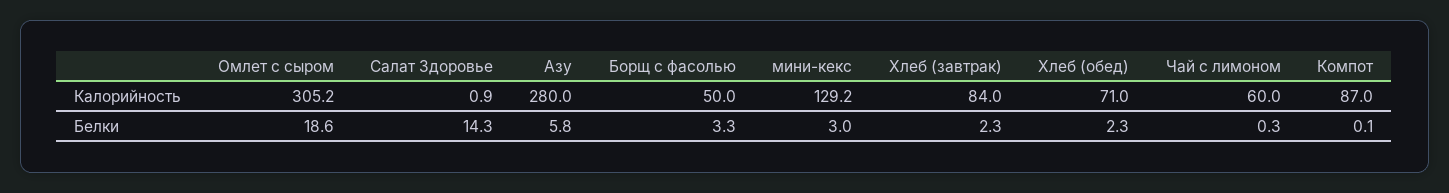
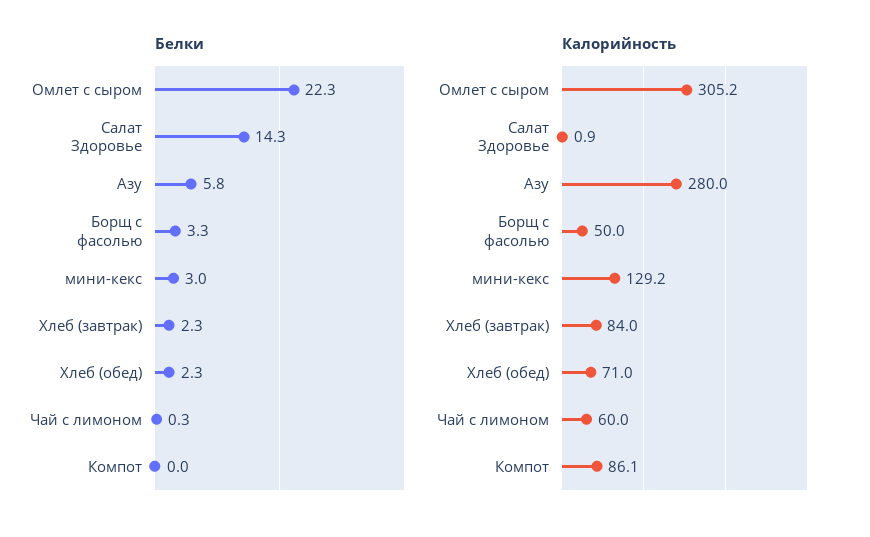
  {
    "Калорийность": {
      "Омлет с сыром": 305.2,
      "Салат Здоровье": 0.9,
      "Азу": 280,
      "Борщ с фасолью": 50,
      "мини-кекс": 129.2,
      "Хлеб (завтрак)": 84,
      "Хлеб (обед)": 71,
      "Чай с лимоном": 60,
-     "Компот": 87
+     "Компот": 86.1
    },
    "Белки": {
-     "Омлет с сыром": 18.6,
+     "Омлет с сыром": 22.3,
      "Салат Здоровье": 14.3,
      "Азу": 5.8,
      "Борщ с фасолью": 3.3,
      "мини-кекс": 3,
      "Хлеб (завтрак)": 2.3,
      "Хлеб (обед)": 2.3,
      "Чай с лимоном": 0.3,
-     "Компот": 0.1
+     "Компот": 0
    }
  }

